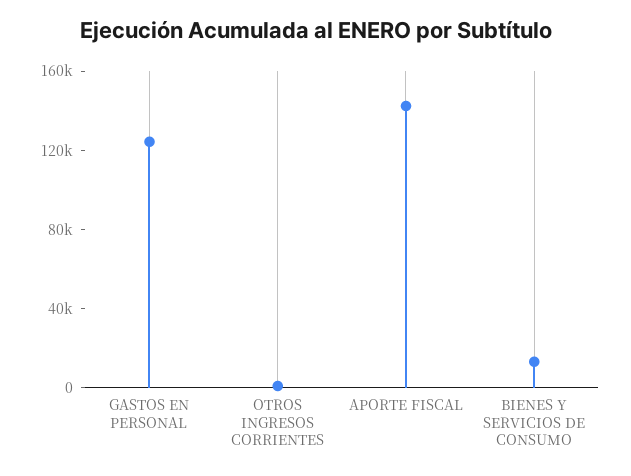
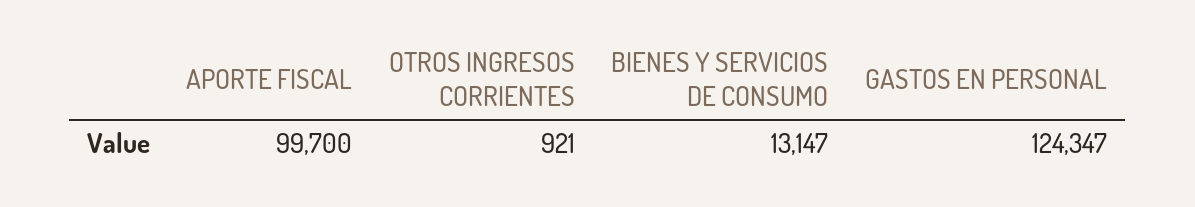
  {
    "GASTOS EN PERSONAL": 124347,
    "OTROS INGRESOS CORRIENTES": 921,
-   "APORTE FISCAL": 140000,
+   "APORTE FISCAL": 99700,
    "BIENES Y SERVICIOS DE CONSUMO": 13147
  }

